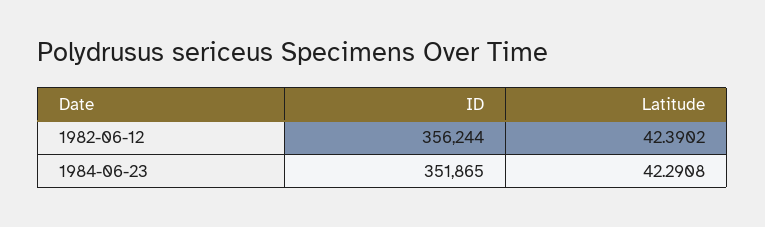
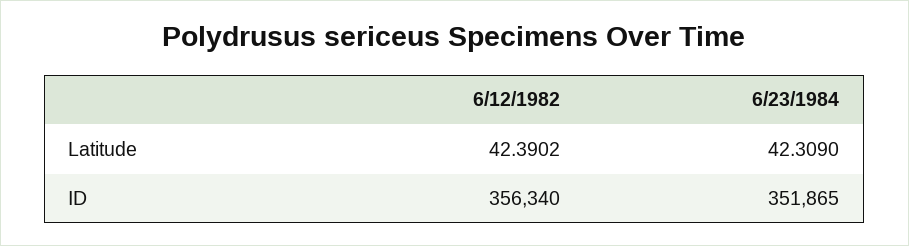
  {
    "ID": {
-     "1982-06-12": 356244,
+     "1982-06-12": 356340,
      "1984-06-23": 351865
    },
    "Latitude": {
      "1982-06-12": 42.3902,
-     "1984-06-23": 42.2908
+     "1984-06-23": 42.309
    }
  }

